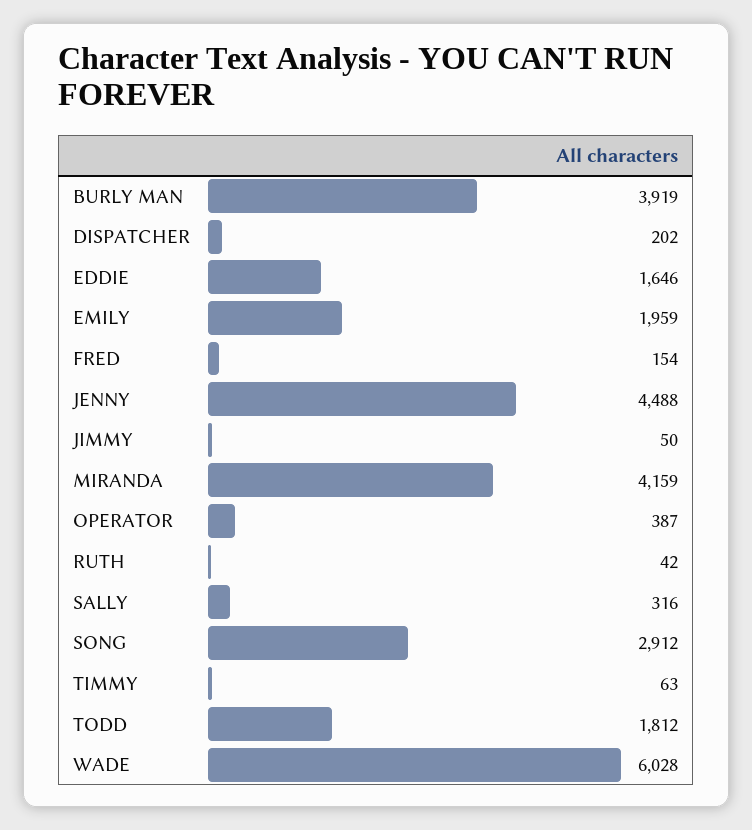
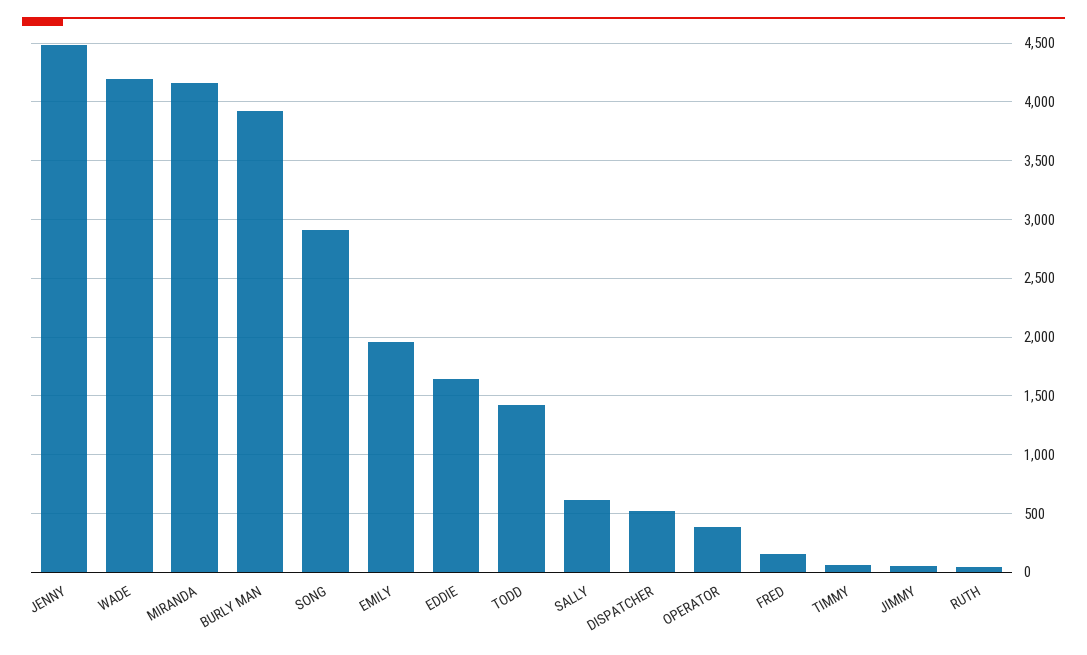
  {
    "BURLY MAN": 3919,
-   "DISPATCHER": 202,
+   "DISPATCHER": 500,
    "EDDIE": 1646,
    "EMILY": 1959,
    "FRED": 154,
    "JENNY": 4488,
    "JIMMY": 50,
    "MIRANDA": 4159,
    "OPERATOR": 387,
    "RUTH": 42,
-   "SALLY": 316,
+   "SALLY": 600,
    "SONG": 2912,
    "TIMMY": 63,
-   "TODD": 1812,
+   "TODD": 1400,
-   "WADE": 6028
+   "WADE": 4200
  }

